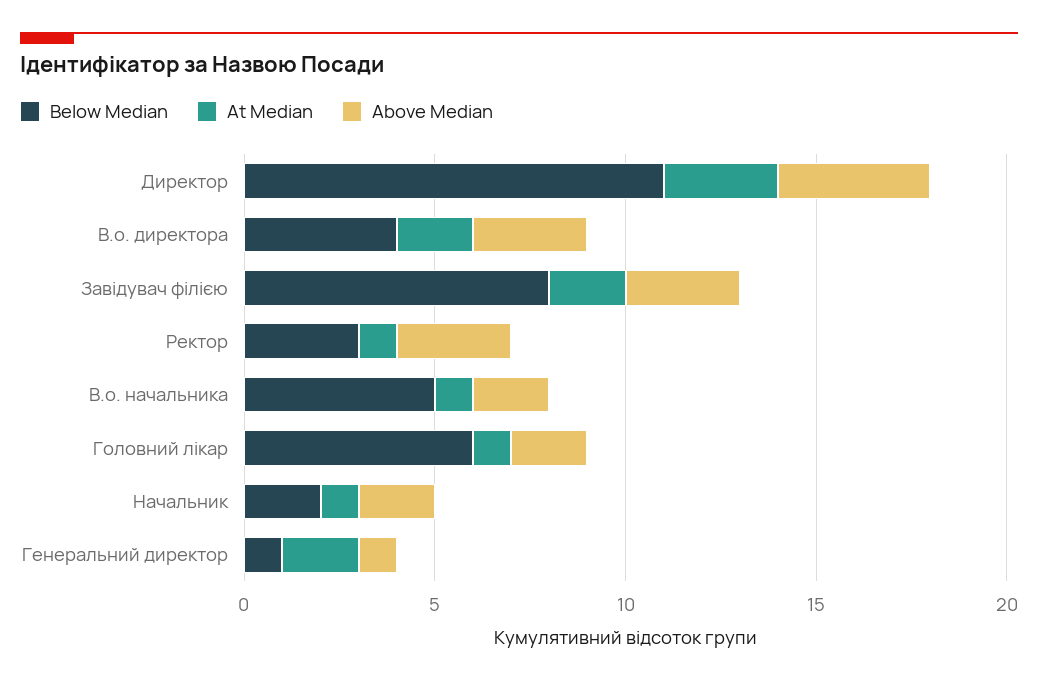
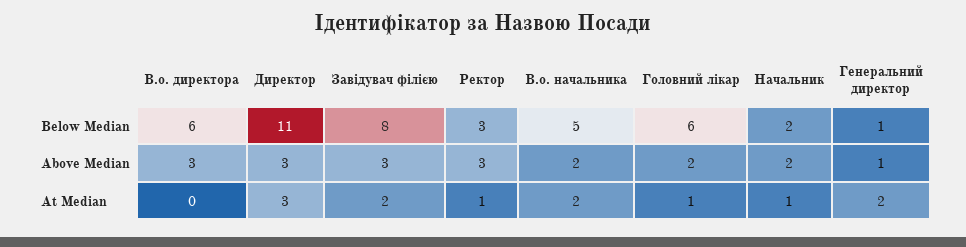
  {
    "Below Median": {
      "Директор": 11,
-     "В.о. директора": 4,
+     "В.о. директора": 6,
      "Завідувач філією": 8,
      "Ректор": 3,
      "В.о. начальника": 5,
      "Головний лікар": 6,
      "Начальник": 2,
      "Генеральний директор": 1
    },
    "At Median": {
      "Директор": 3,
-     "В.о. директора": 2,
+     "В.о. директора": 0,
      "Завідувач філією": 2,
      "Ректор": 1,
-     "В.о. начальника": 1,
+     "В.о. начальника": 2,
      "Головний лікар": 1,
      "Начальник": 1,
      "Генеральний директор": 2
    },
    "Above Median": {
-     "Директор": 4,
+     "Директор": 3,
      "В.о. директора": 3,
      "Завідувач філією": 3,
      "Ректор": 3,
      "В.о. начальника": 2,
      "Головний лікар": 2,
      "Начальник": 2,
      "Генеральний директор": 1
    }
  }

